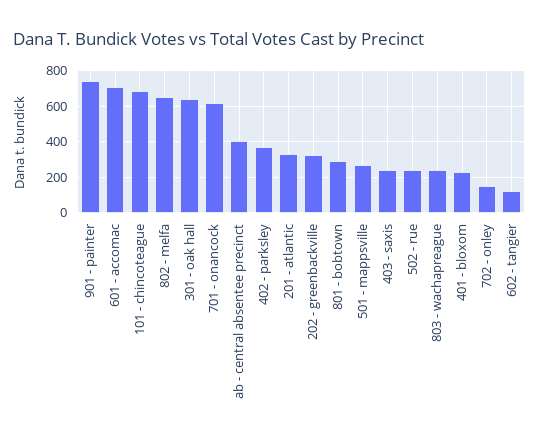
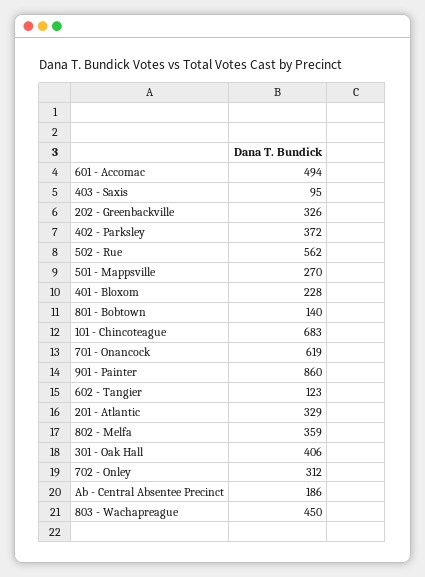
  {
-   "901 - painter": 750,
+   "901 - painter": 860,
-   "601 - accomac": 700,
+   "601 - accomac": 494,
    "101 - chincoteague": 683,
-   "802 - melfa": 650,
+   "802 - melfa": 359,
-   "301 - oak hall": 650,
+   "301 - oak hall": 406,
    "701 - onancock": 619,
-   "ab - central absentee precinct": 400,
+   "ab - central absentee precinct": 186,
    "402 - parksley": 372,
    "201 - atlantic": 329,
    "202 - greenbackville": 326,
-   "801 - bobtown": 300,
+   "801 - bobtown": 140,
    "501 - mappsville": 270,
-   "403 - saxis": 250,
+   "403 - saxis": 95,
-   "502 - rue": 250,
+   "502 - rue": 562,
-   "803 - wachapreague": 250,
+   "803 - wachapreague": 450,
    "401 - bloxom": 228,
-   "702 - onley": 150,
+   "702 - onley": 312,
    "602 - tangier": 123
  }

